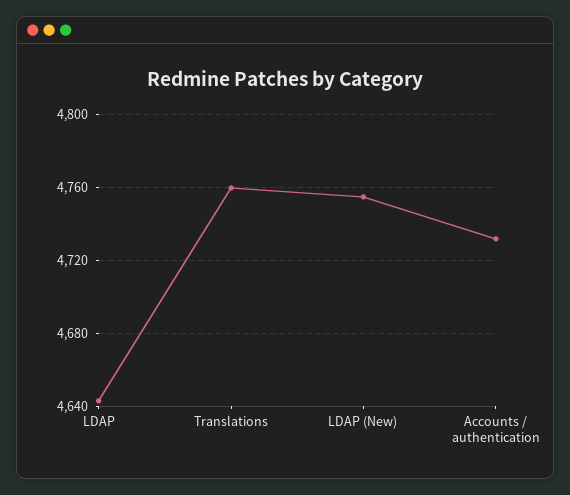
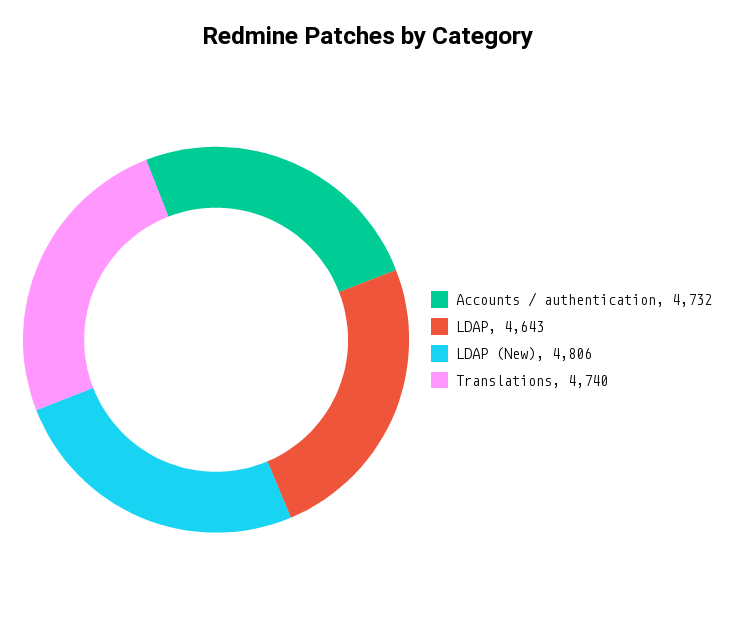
  {
    "LDAP": 4643,
-   "Translations": 4760,
+   "Translations": 4740,
-   "LDAP (New)": 4755,
+   "LDAP (New)": 4806,
    "Accounts / authentication": 4732
  }

